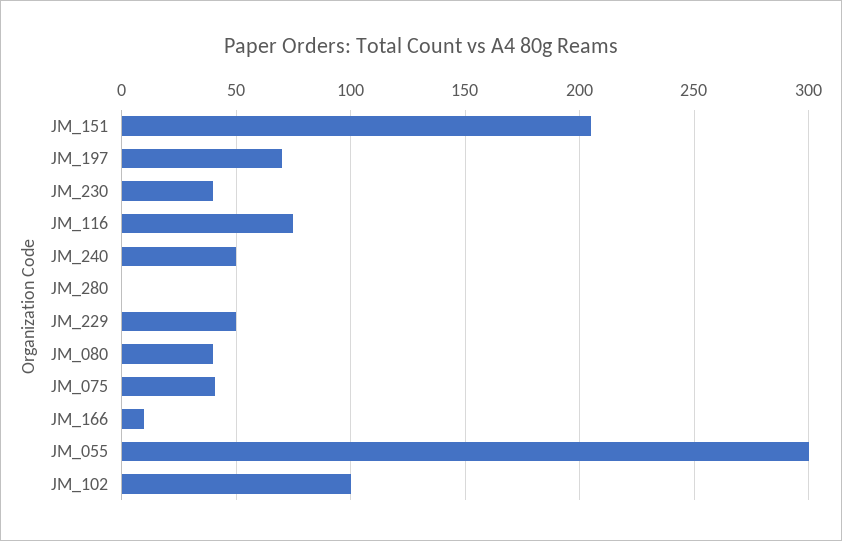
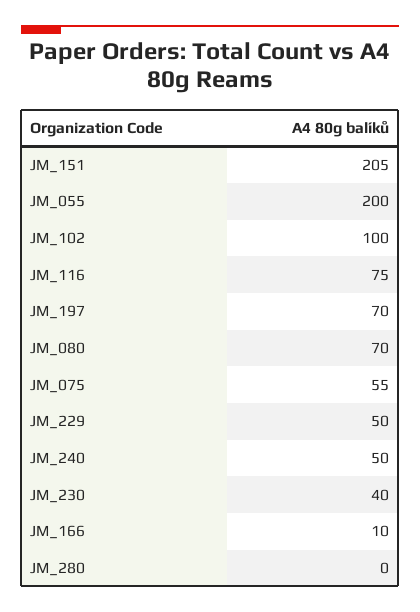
  {
    "JM_151": 205,
    "JM_197": 70,
    "JM_230": 40,
    "JM_116": 75,
    "JM_240": 50,
    "JM_280": 0,
    "JM_229": 50,
-   "JM_080": 40,
+   "JM_080": 70,
-   "JM_075": 40,
+   "JM_075": 55,
    "JM_166": 10,
-   "JM_055": 300,
+   "JM_055": 200,
    "JM_102": 100
  }

